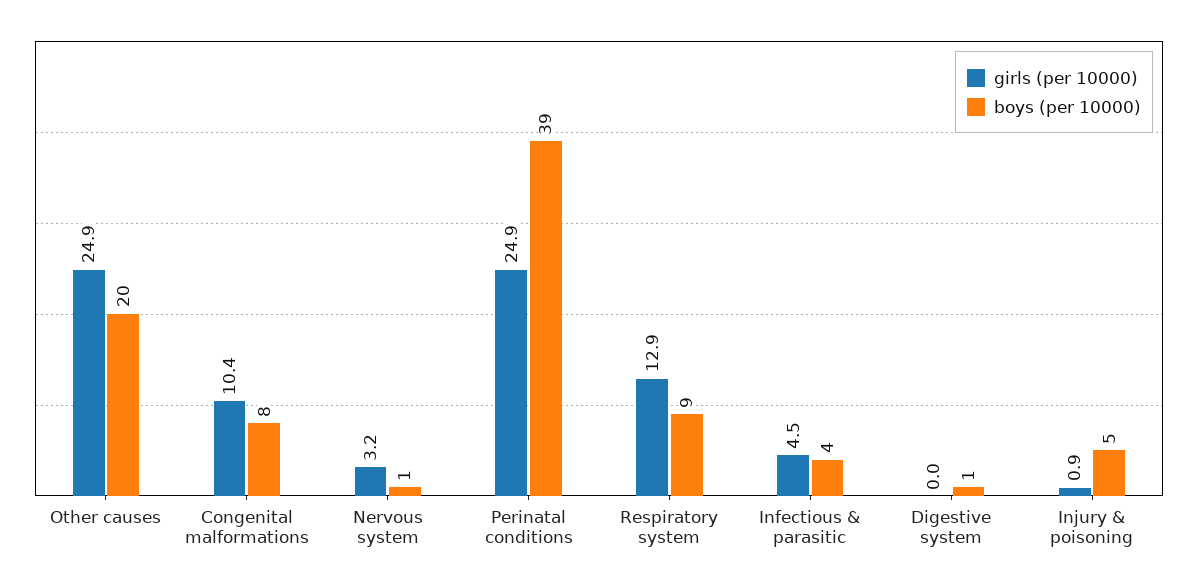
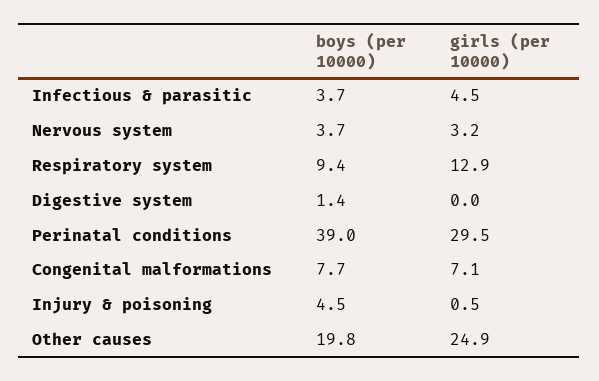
  {
    "girls (per 10000)": {
      "Other causes": 24.9,
-     "Congenital malformations": 10.4,
+     "Congenital malformations": 7.1,
      "Nervous system": 3.2,
-     "Perinatal conditions": 24.9,
+     "Perinatal conditions": 29.5,
      "Respiratory system": 12.9,
      "Infectious & parasitic": 4.5,
      "Digestive system": 0,
-     "Injury & poisoning": 0.9
+     "Injury & poisoning": 0.5
    },
    "boys (per 10000)": {
      "Other causes": 19.8,
      "Congenital malformations": 7.7,
-     "Nervous system": 1,
+     "Nervous system": 3.7,
      "Perinatal conditions": 39,
      "Respiratory system": 9.4,
      "Infectious & parasitic": 3.7,
      "Digestive system": 1.4,
      "Injury & poisoning": 4.5
    }
  }

